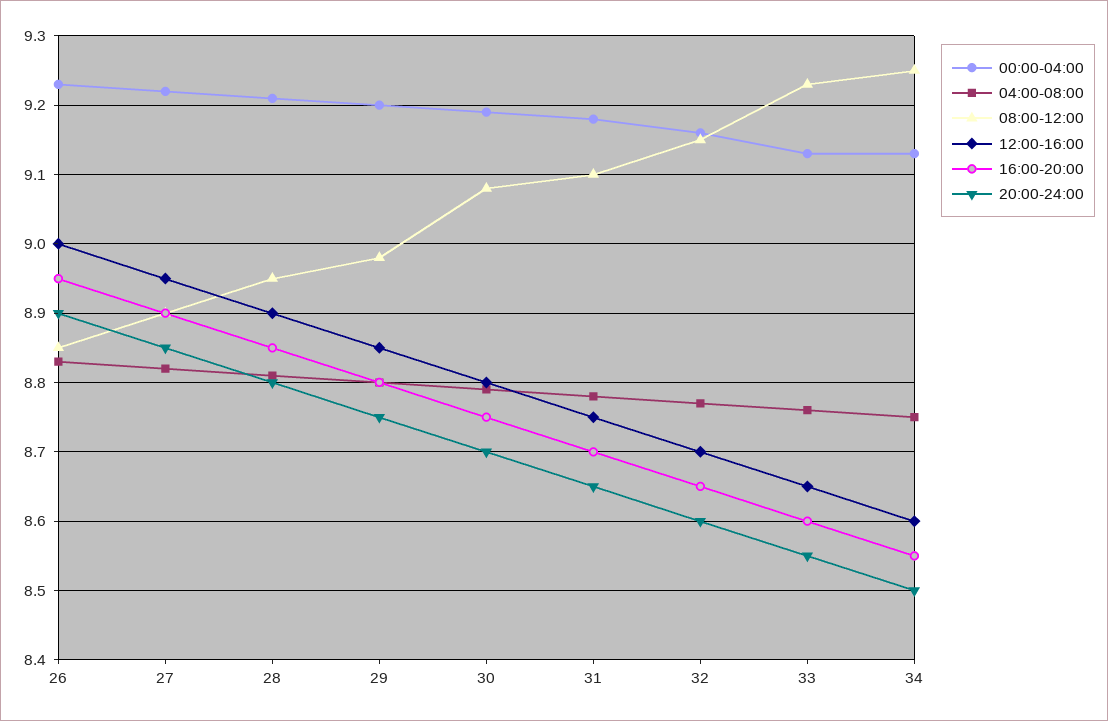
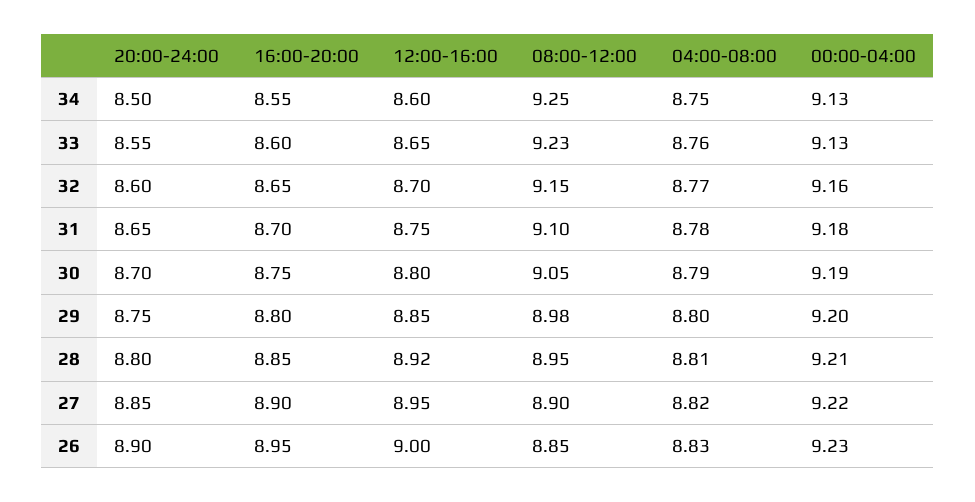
  {
    "00:00-04:00": {
      "26": 9.23,
      "27": 9.22,
      "28": 9.21,
      "29": 9.2,
      "30": 9.19,
      "31": 9.18,
      "32": 9.16,
      "33": 9.13,
      "34": 9.13
    },
    "04:00-08:00": {
      "26": 8.83,
      "27": 8.82,
      "28": 8.81,
      "29": 8.8,
      "30": 8.79,
      "31": 8.78,
      "32": 8.77,
      "33": 8.76,
      "34": 8.75
    },
    "08:00-12:00": {
      "26": 8.85,
      "27": 8.9,
      "28": 8.95,
      "29": 8.98,
-     "30": 9.08,
+     "30": 9.05,
      "31": 9.1,
      "32": 9.15,
      "33": 9.23,
      "34": 9.25
    },
    "12:00-16:00": {
      "26": 9,
      "27": 8.95,
-     "28": 8.9,
+     "28": 8.92,
      "29": 8.85,
      "30": 8.8,
      "31": 8.75,
      "32": 8.7,
      "33": 8.65,
      "34": 8.6
    },
    "16:00-20:00": {
      "26": 8.95,
      "27": 8.9,
      "28": 8.85,
      "29": 8.8,
      "30": 8.75,
      "31": 8.7,
      "32": 8.65,
      "33": 8.6,
      "34": 8.55
    },
    "20:00-24:00": {
      "26": 8.9,
      "27": 8.85,
      "28": 8.8,
      "29": 8.75,
      "30": 8.7,
      "31": 8.65,
      "32": 8.6,
      "33": 8.55,
      "34": 8.5
    }
  }

